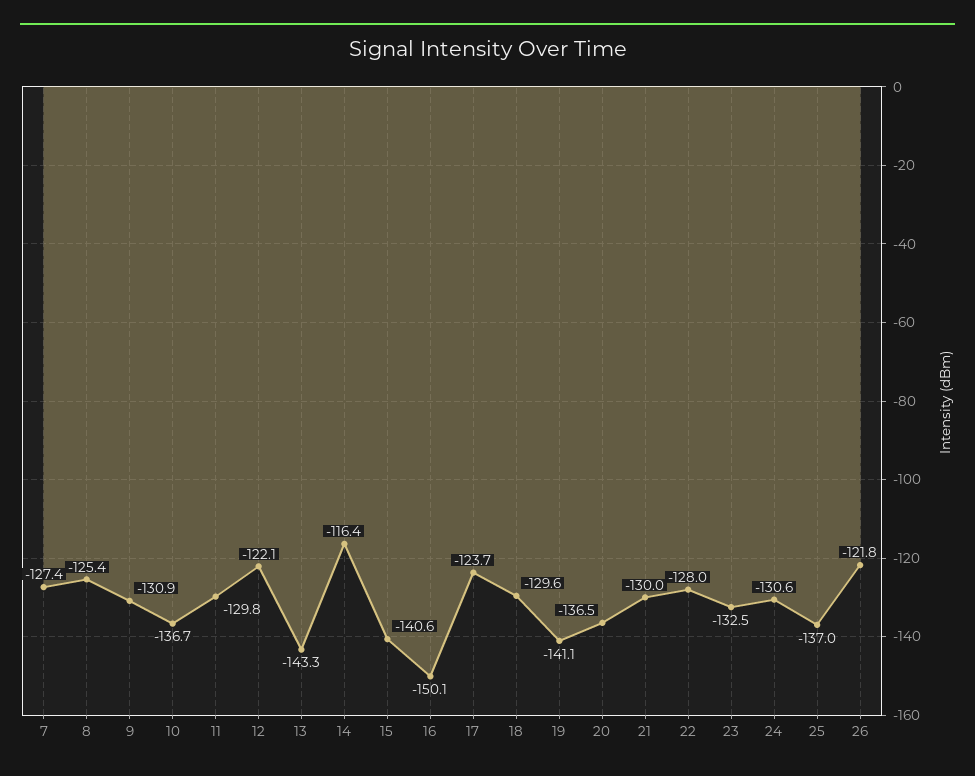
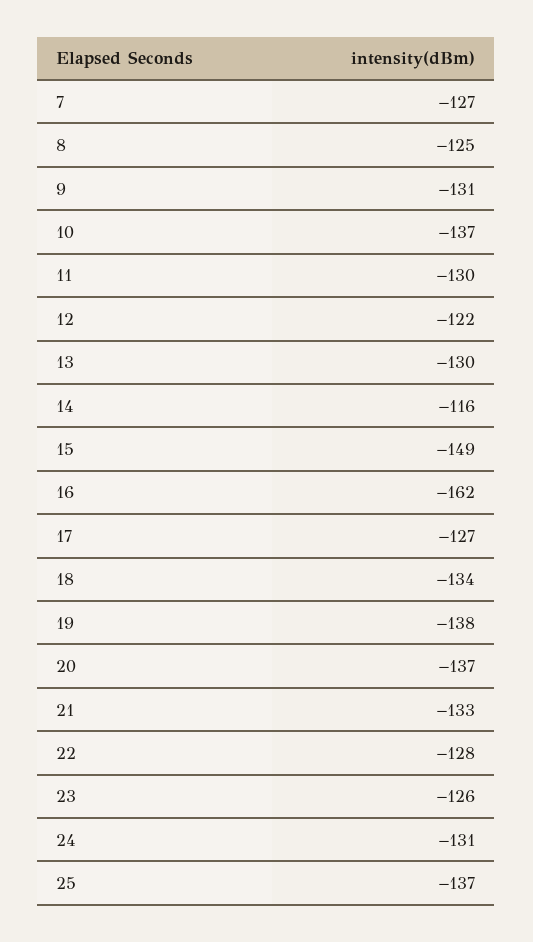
  {
    "7": -127.4,
    "8": -125.4,
    "9": -130.9,
    "10": -136.7,
    "11": -129.8,
    "12": -122.1,
-   "13": -143.3,
+   "13": -130,
    "14": -116.4,
-   "15": -140.6,
+   "15": -149,
-   "16": -150.1,
+   "16": -162,
-   "17": -123.7,
+   "17": -127,
-   "18": -129.6,
+   "18": -134,
-   "19": -141.1,
+   "19": -138,
    "20": -136.5,
-   "21": -130,
+   "21": -133,
    "22": -128,
-   "23": -132.5,
+   "23": -126,
    "24": -130.6,
-   "25": -137,
+   "25": -137
-   "26": -121.8
  }

